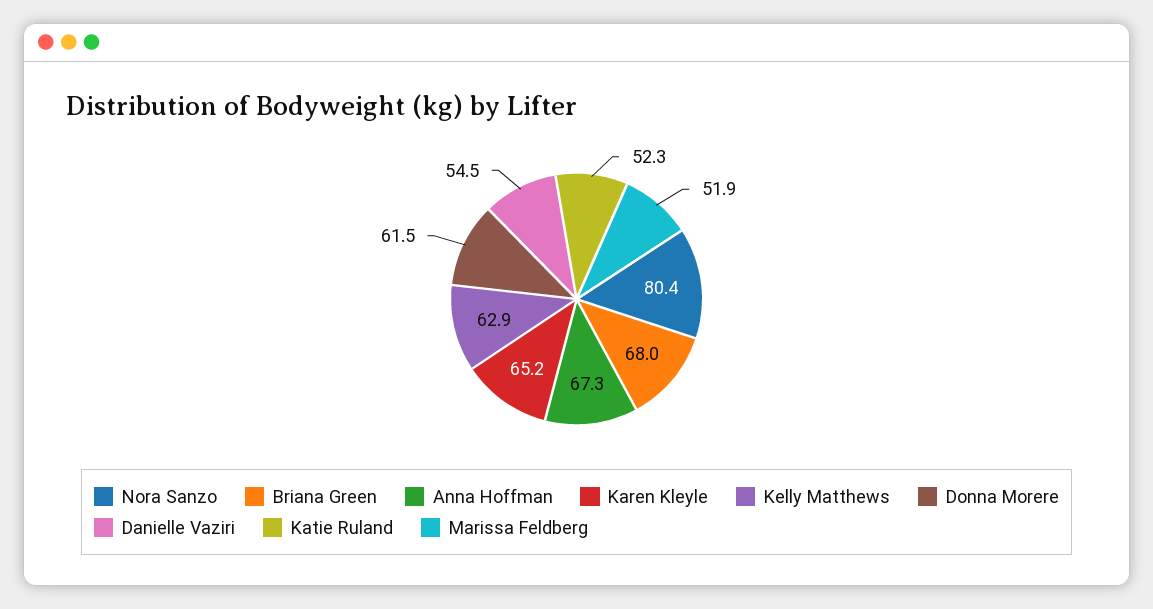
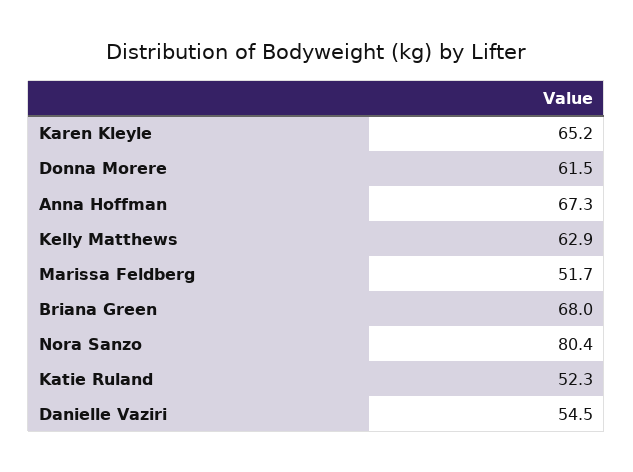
  {
    "Nora Sanzo": 80.4,
    "Briana Green": 68,
    "Anna Hoffman": 67.3,
    "Karen Kleyle": 65.2,
    "Kelly Matthews": 62.9,
    "Donna Morere": 61.5,
    "Danielle Vaziri": 54.5,
    "Katie Ruland": 52.3,
-   "Marissa Feldberg": 51.9
+   "Marissa Feldberg": 51.7
  }

